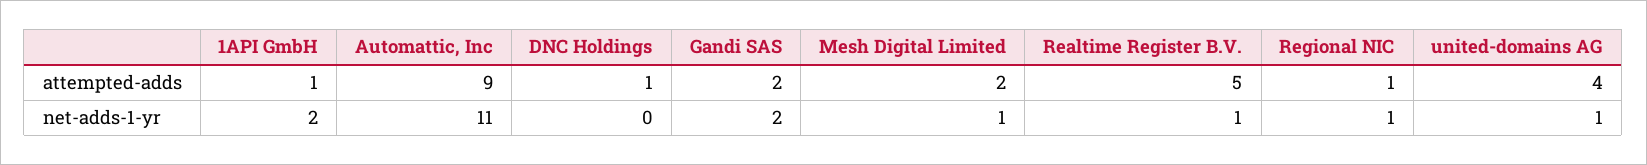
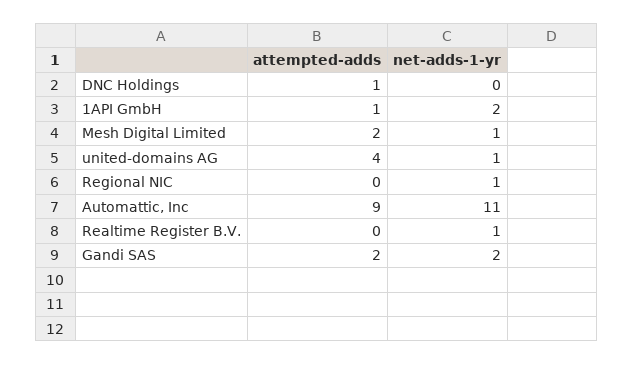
  {
    "1API GmbH": {
      "attempted-adds": 1,
      "net-adds-1-yr": 2
    },
    "Automattic, Inc": {
      "attempted-adds": 9,
      "net-adds-1-yr": 11
    },
    "DNC Holdings": {
      "attempted-adds": 1,
      "net-adds-1-yr": 0
    },
    "Gandi SAS": {
      "attempted-adds": 2,
      "net-adds-1-yr": 2
    },
    "Mesh Digital Limited": {
      "attempted-adds": 2,
      "net-adds-1-yr": 1
    },
    "Realtime Register B.V.": {
-     "attempted-adds": 5,
+     "attempted-adds": 0,
      "net-adds-1-yr": 1
    },
    "Regional NIC": {
-     "attempted-adds": 1,
+     "attempted-adds": 0,
      "net-adds-1-yr": 1
    },
    "united-domains AG": {
      "attempted-adds": 4,
      "net-adds-1-yr": 1
    }
  }

